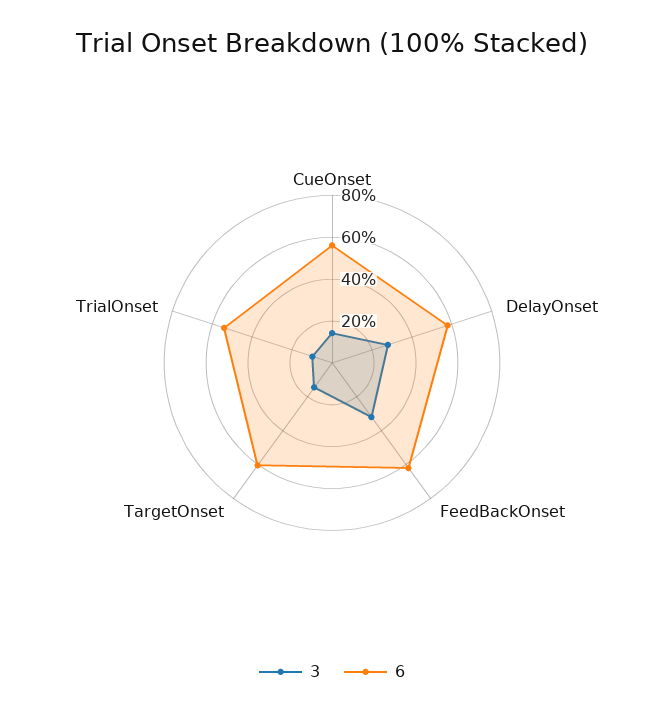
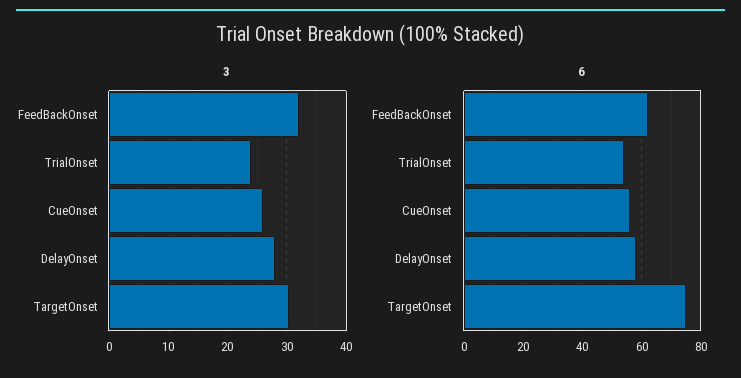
  {
    "3": {
-     "CueOnset": 15,
+     "CueOnset": 26,
      "DelayOnset": 28,
      "FeedBackOnset": 32,
-     "TargetOnset": 15,
+     "TargetOnset": 30,
-     "TrialOnset": 10
+     "TrialOnset": 24
    },
    "6": {
      "CueOnset": 55,
      "DelayOnset": 57.5,
      "FeedBackOnset": 62.5,
-     "TargetOnset": 60,
+     "TargetOnset": 75,
      "TrialOnset": 55
    }
  }

